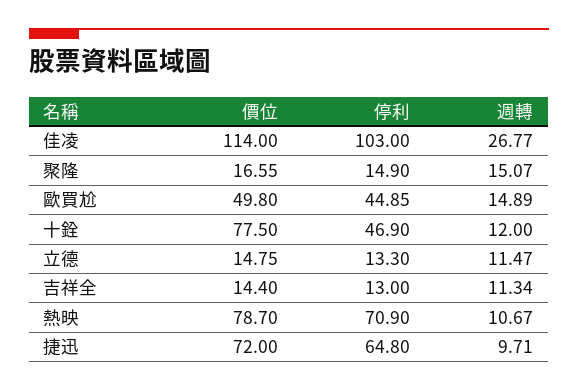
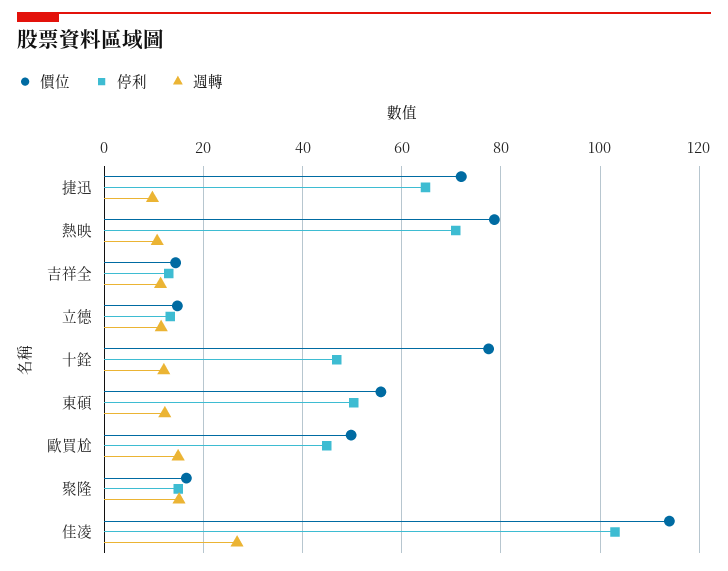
  {
    "價位": {
      "佳凌": 114,
      "聚隆": 16.55,
      "歐買尬": 49.8,
      "十銓": 77.5,
      "立德": 14.75,
      "吉祥全": 14.4,
      "熱映": 78.7,
-     "捷迅": 72
+     "捷迅": 72,
+     "東碩": 56
    },
    "停利": {
      "佳凌": 103,
      "聚隆": 14.9,
      "歐買尬": 44.85,
      "十銓": 46.9,
      "立德": 13.3,
      "吉祥全": 13,
      "熱映": 70.9,
-     "捷迅": 64.8
+     "捷迅": 64.8,
+     "東碩": 50
    },
    "週轉": {
      "佳凌": 26.77,
      "聚隆": 15.07,
      "歐買尬": 14.89,
      "十銓": 12,
      "立德": 11.47,
      "吉祥全": 11.34,
      "熱映": 10.67,
-     "捷迅": 9.71
+     "捷迅": 9.71,
+     "東碩": 12
    }
  }

